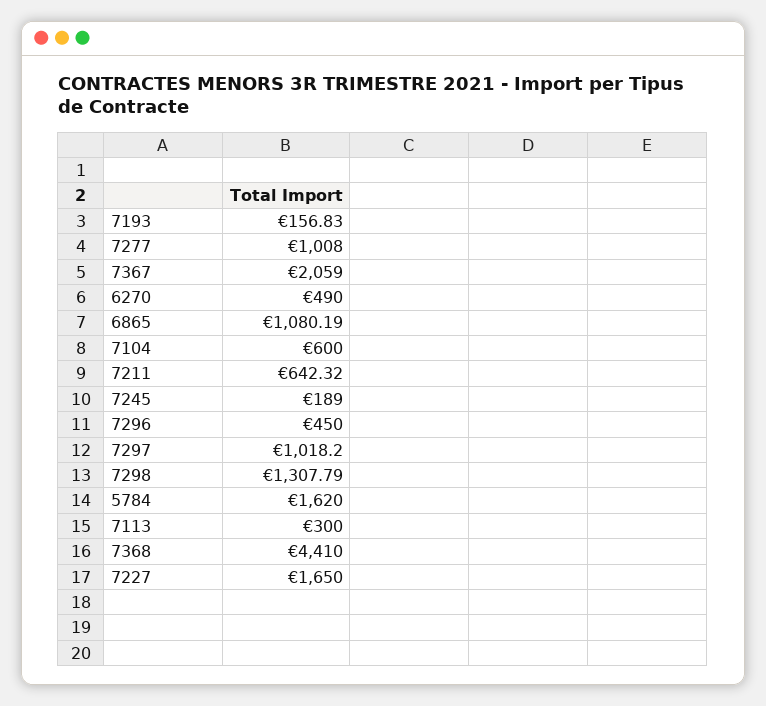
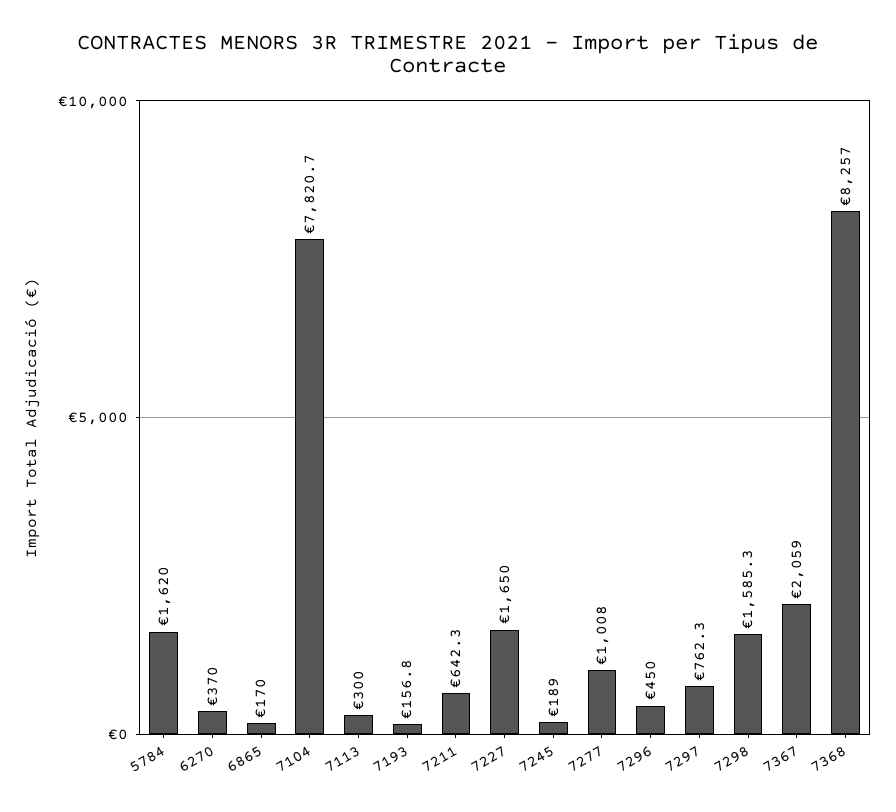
  {
    "7193": 156.83,
    "7277": 1008,
    "7367": 2059,
-   "6270": 490,
+   "6270": 370,
-   "6865": 1080.19,
+   "6865": 170,
-   "7104": 600,
+   "7104": 7820.7,
    "7211": 642.32,
    "7245": 189,
    "7296": 450,
-   "7297": 1018.2,
+   "7297": 762.3,
-   "7298": 1307.79,
+   "7298": 1585.3,
    "5784": 1620,
    "7113": 300,
-   "7368": 4410,
+   "7368": 8257,
    "7227": 1650
  }

